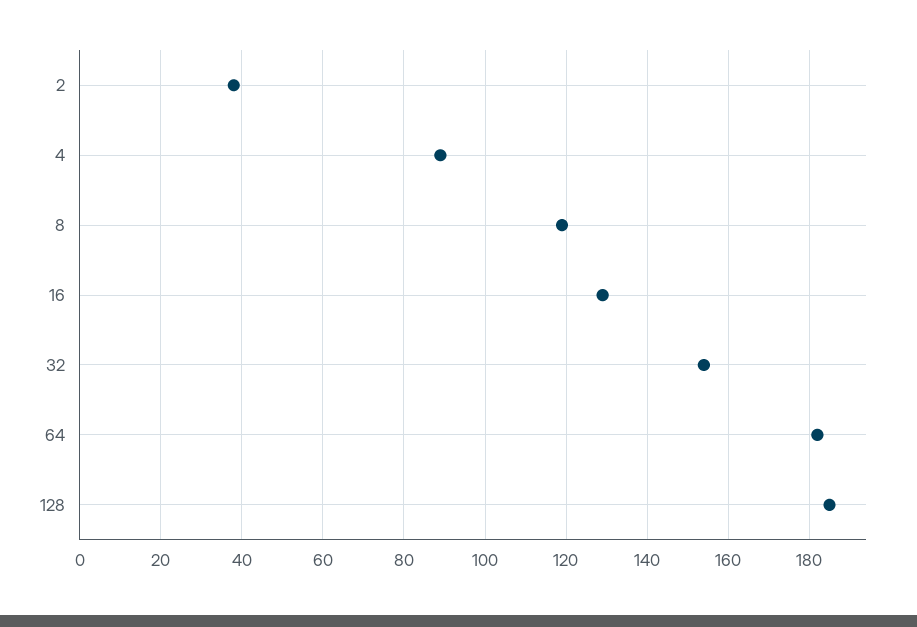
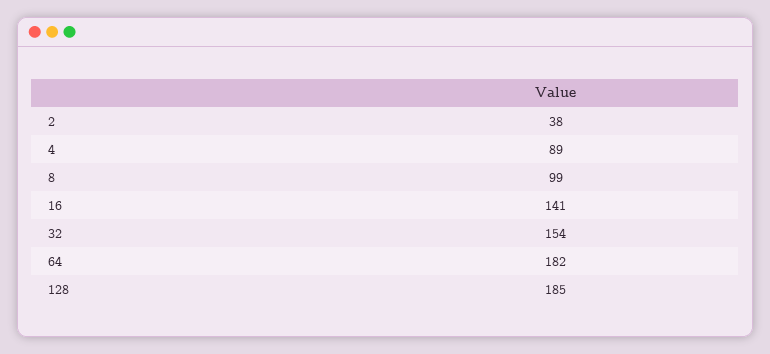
  {
    "2": 38,
    "4": 89,
-   "8": 120,
+   "8": 99,
-   "16": 130,
+   "16": 141,
    "32": 154,
    "64": 182,
    "128": 185
  }

